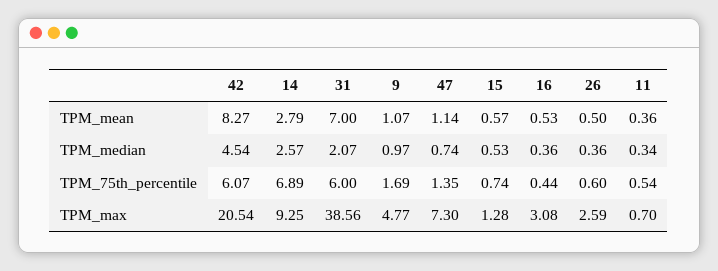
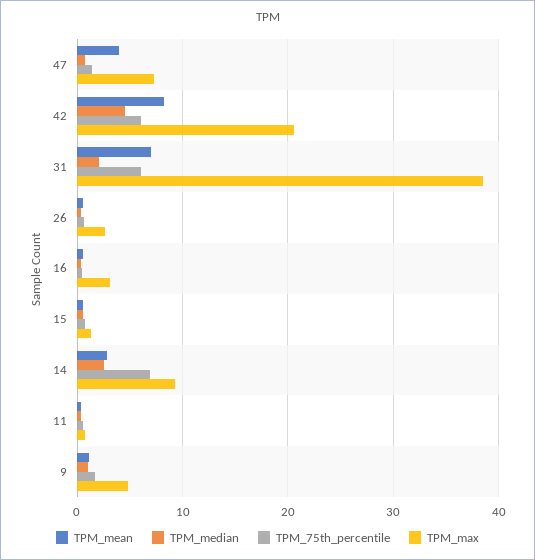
  {
    "TPM_mean": {
      "42": 8.27,
      "14": 2.79,
      "31": 7,
      "9": 1.07,
-     "47": 1.14,
+     "47": 4,
      "15": 0.57,
      "16": 0.53,
      "26": 0.5,
      "11": 0.36
    },
    "TPM_median": {
      "42": 4.54,
      "14": 2.57,
      "31": 2.07,
      "9": 0.97,
      "47": 0.74,
      "15": 0.53,
      "16": 0.36,
      "26": 0.36,
      "11": 0.34
    },
    "TPM_75th_percentile": {
      "42": 6.07,
      "14": 6.89,
      "31": 6,
      "9": 1.69,
      "47": 1.35,
      "15": 0.74,
      "16": 0.44,
      "26": 0.6,
      "11": 0.54
    },
    "TPM_max": {
      "42": 20.54,
      "14": 9.25,
      "31": 38.56,
      "9": 4.77,
      "47": 7.3,
      "15": 1.28,
      "16": 3.08,
      "26": 2.59,
      "11": 0.7
    }
  }

